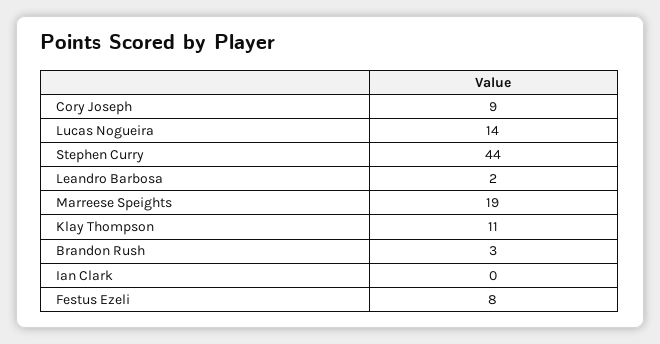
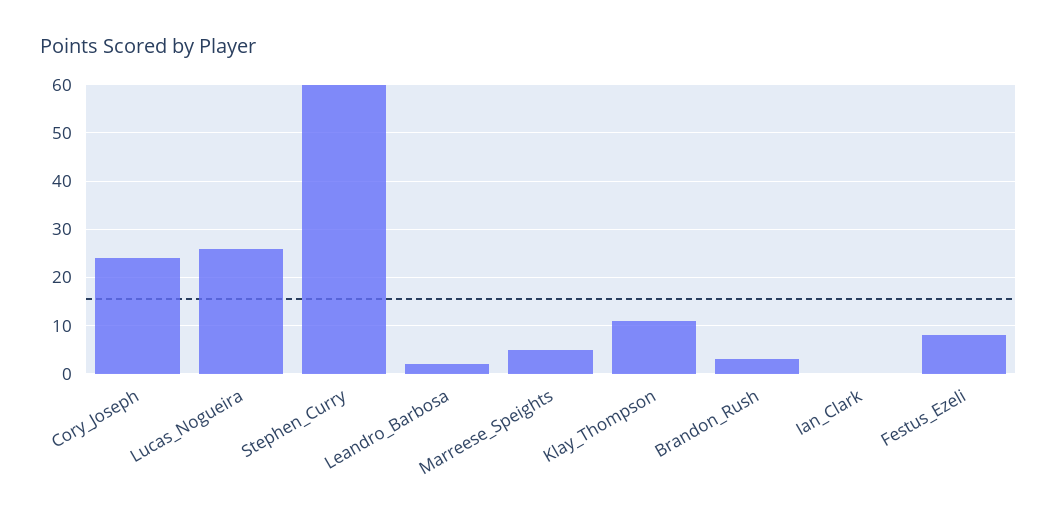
  {
-   "Cory Joseph": 9,
+   "Cory Joseph": 25,
-   "Lucas Nogueira": 14,
+   "Lucas Nogueira": 25,
-   "Stephen Curry": 44,
+   "Stephen Curry": 60,
    "Leandro Barbosa": 2,
-   "Marreese Speights": 19,
+   "Marreese Speights": 5,
    "Klay Thompson": 11,
    "Brandon Rush": 3,
    "Ian Clark": 0,
    "Festus Ezeli": 8
  }

